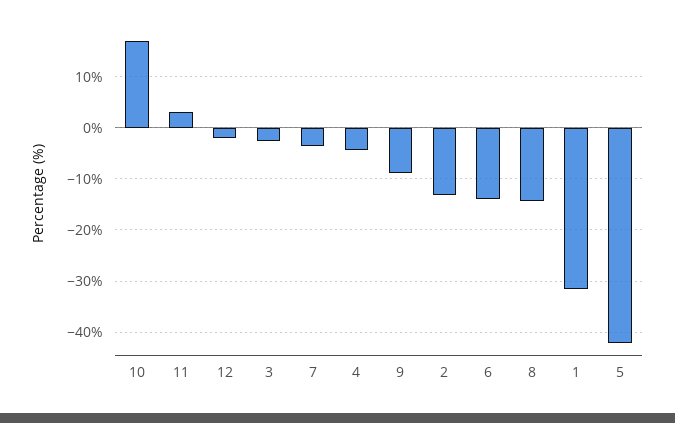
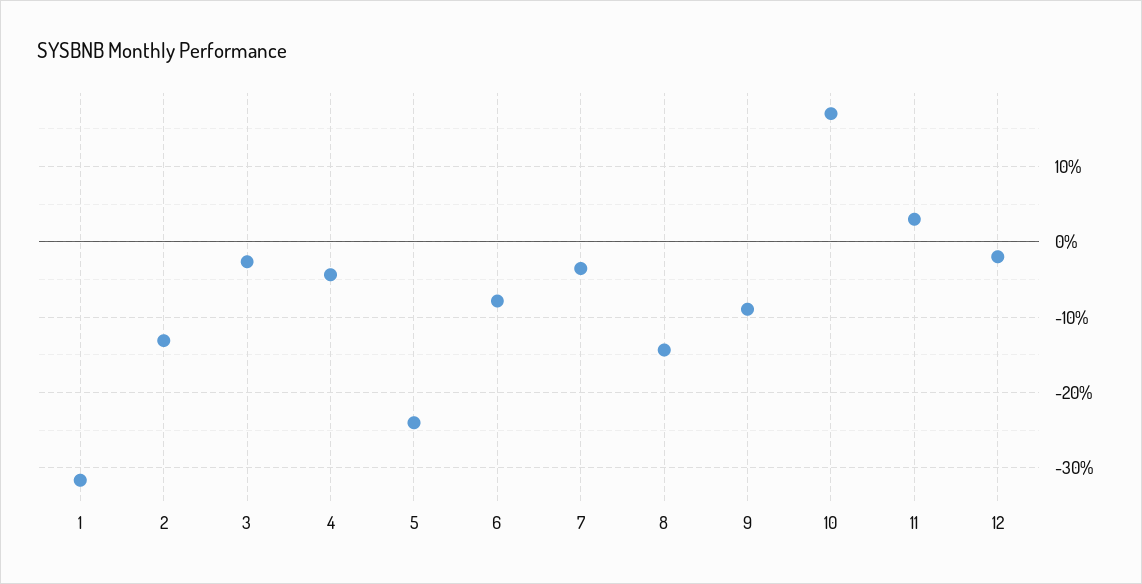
  {
    "10": 17,
    "11": 3,
    "12": -2,
    "3": -3,
    "7": -4,
    "4": -4,
    "9": -9,
    "2": -13,
-   "6": -14,
+   "6": -8,
    "8": -14,
    "1": -32,
-   "5": -42
+   "5": -24
  }

